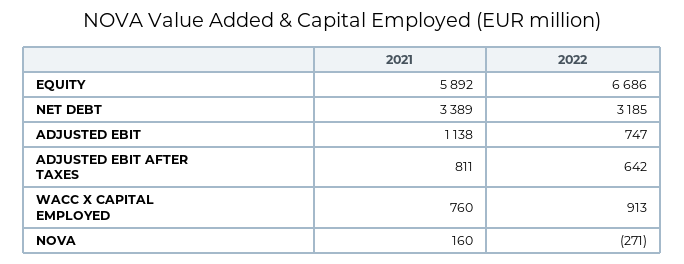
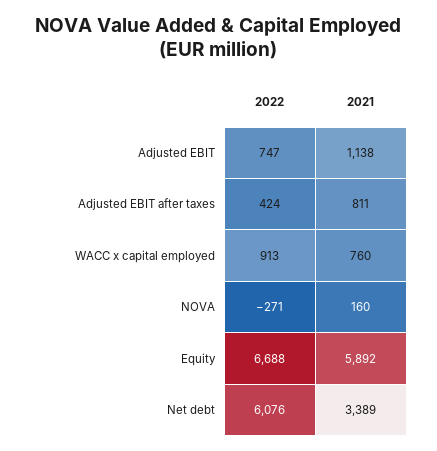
  {
    "2021": {
      "EQUITY": 5892,
      "NET DEBT": 3389,
      "ADJUSTED EBIT": 1138,
      "ADJUSTED EBIT AFTER TAXES": 811,
      "WACC X CAPITAL EMPLOYED": 760,
      "NOVA": 160
    },
    "2022": {
-     "EQUITY": 6686,
+     "EQUITY": 6688,
-     "NET DEBT": 3185,
+     "NET DEBT": 6076,
      "ADJUSTED EBIT": 747,
-     "ADJUSTED EBIT AFTER TAXES": 642,
+     "ADJUSTED EBIT AFTER TAXES": 424,
      "WACC X CAPITAL EMPLOYED": 913,
      "NOVA": -271
    }
  }

